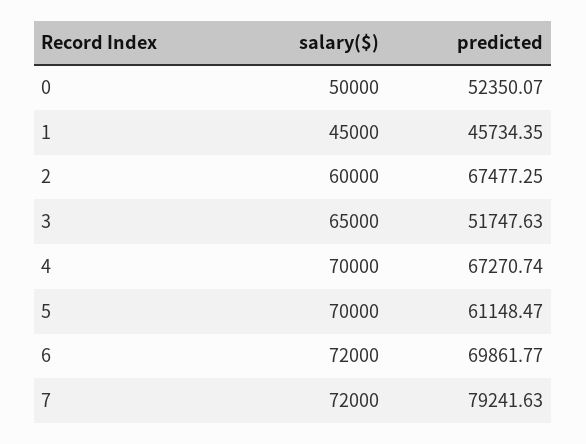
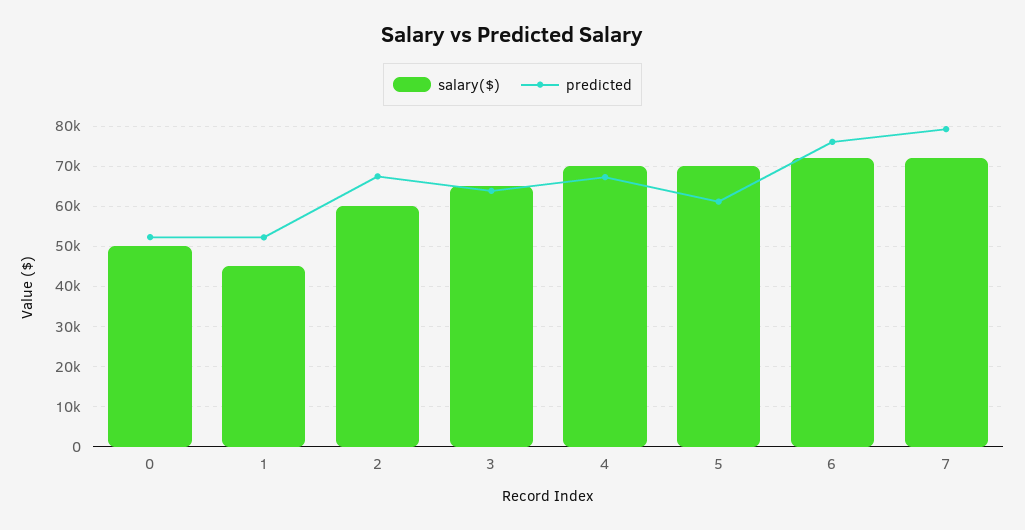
  {
    "salary($)": {
      "0": 50000,
      "1": 45000,
      "2": 60000,
      "3": 65000,
      "4": 70000,
      "5": 70000,
      "6": 72000,
      "7": 72000
    },
    "predicted": {
      "0": 52350.07,
-     "1": 45734.35,
+     "1": 52000,
      "2": 67477.25,
-     "3": 51747.63,
+     "3": 64000,
      "4": 67270.74,
      "5": 61148.47,
-     "6": 69861.77,
+     "6": 76000,
      "7": 79241.63
    }
  }

